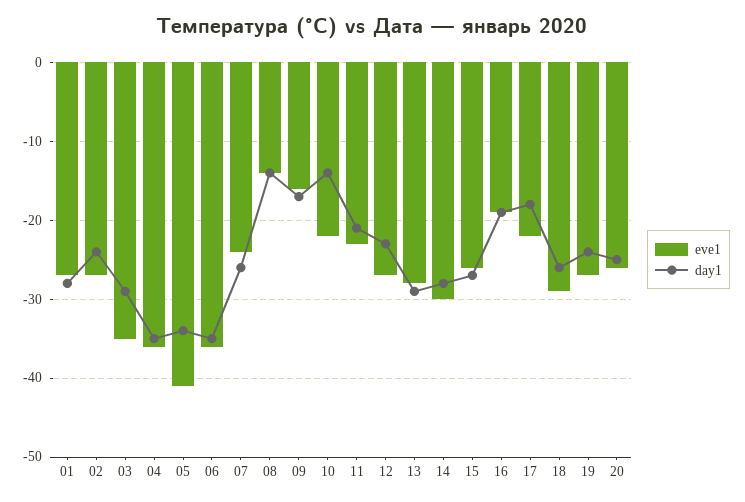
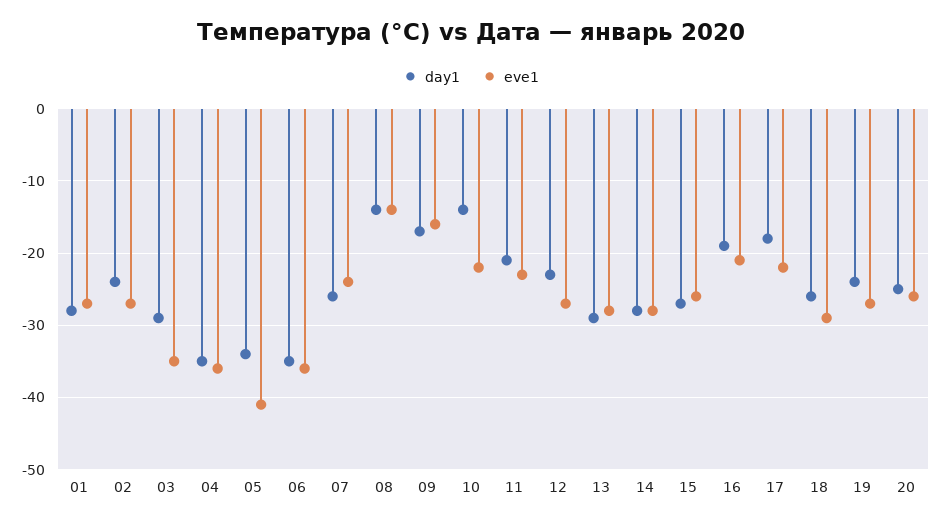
  {
    "eve1": {
      "01": -27,
      "02": -27,
      "03": -35,
      "04": -36,
      "05": -41,
      "06": -36,
      "07": -24,
      "08": -14,
      "09": -16,
      "10": -22,
      "11": -23,
      "12": -27,
      "13": -28,
-     "14": -30,
+     "14": -28,
      "15": -26,
-     "16": -19,
+     "16": -21,
      "17": -22,
      "18": -29,
      "19": -27,
      "20": -26
    },
    "day1": {
      "01": -28,
      "02": -24,
      "03": -29,
      "04": -35,
      "05": -34,
      "06": -35,
      "07": -26,
      "08": -14,
      "09": -17,
      "10": -14,
      "11": -21,
      "12": -23,
      "13": -29,
      "14": -28,
      "15": -27,
      "16": -19,
      "17": -18,
      "18": -26,
      "19": -24,
      "20": -25
    }
  }

